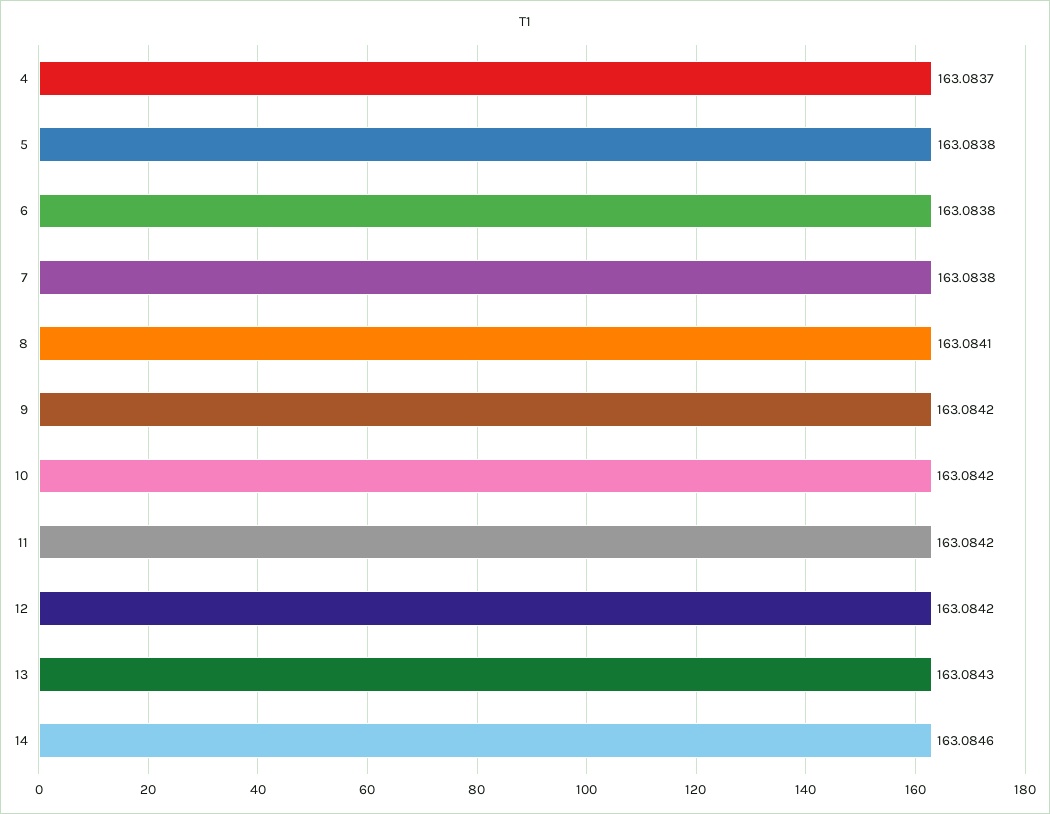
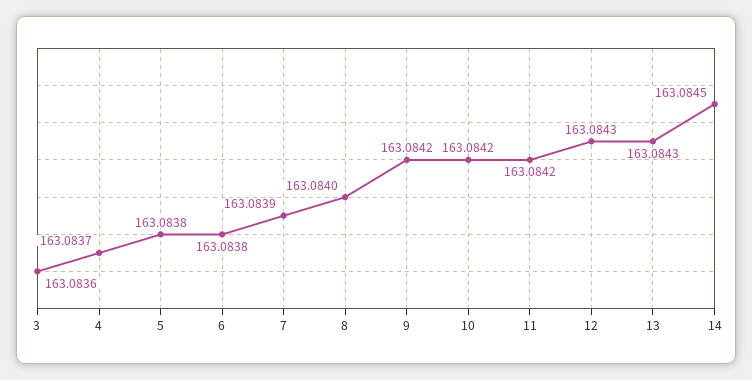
  {
    "4": 163.0837,
    "5": 163.0838,
    "6": 163.0838,
-   "7": 163.0838,
+   "7": 163.0839,
-   "8": 163.0841,
+   "8": 163.084,
    "9": 163.0842,
    "10": 163.0842,
    "11": 163.0842,
-   "12": 163.0842,
+   "12": 163.0843,
    "13": 163.0843,
-   "14": 163.0846
+   "14": 163.0845,
+   "3": 163.0836
  }

